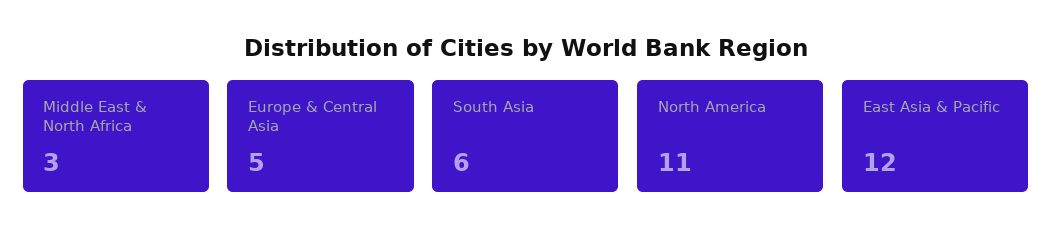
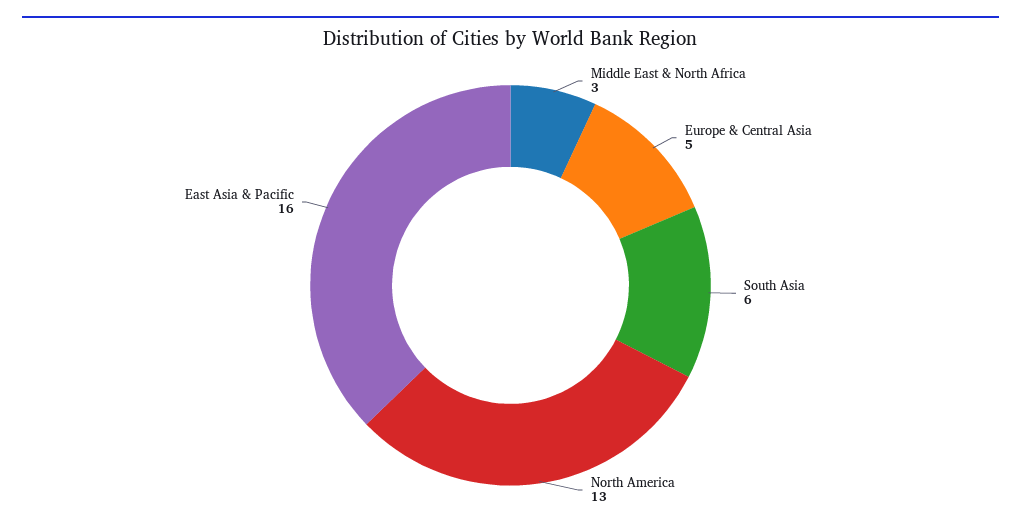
  {
    "Middle East & North Africa": 3,
    "Europe & Central Asia": 5,
    "South Asia": 6,
-   "North America": 11,
+   "North America": 13,
-   "East Asia & Pacific": 12
+   "East Asia & Pacific": 16
  }

